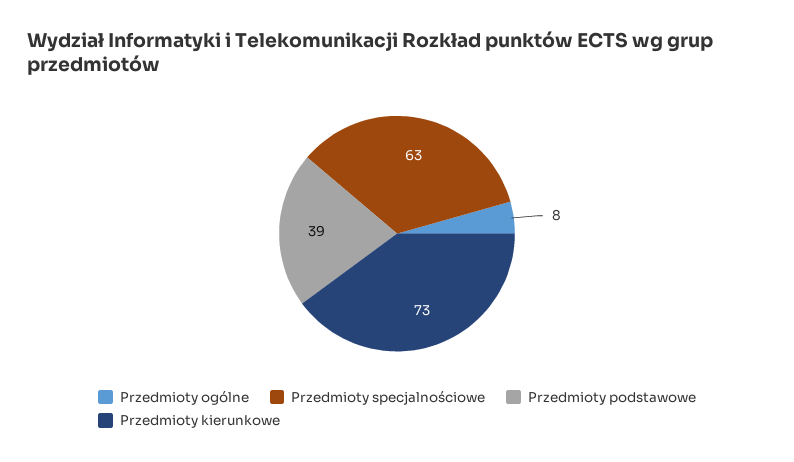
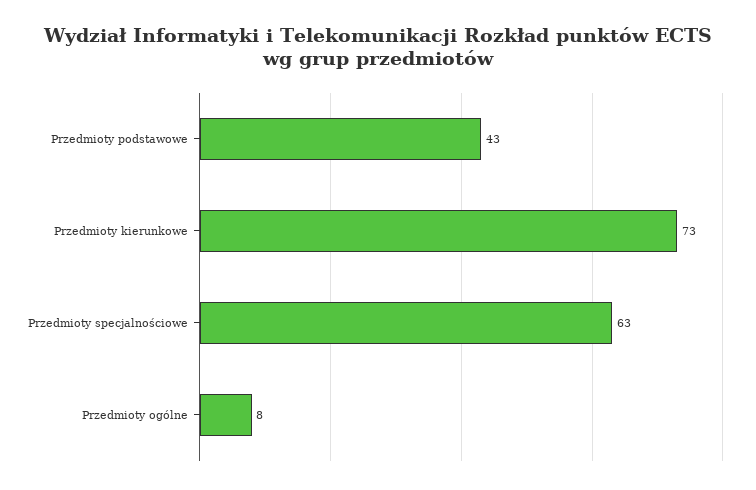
  {
    "Przedmioty ogólne": 8,
    "Przedmioty specjalnościowe": 63,
-   "Przedmioty podstawowe": 39,
+   "Przedmioty podstawowe": 43,
    "Przedmioty kierunkowe": 73
  }

